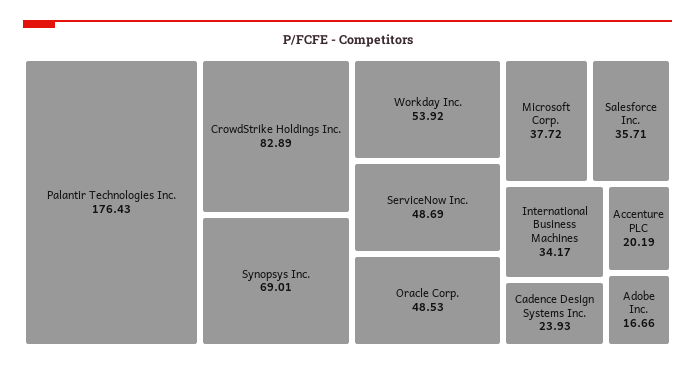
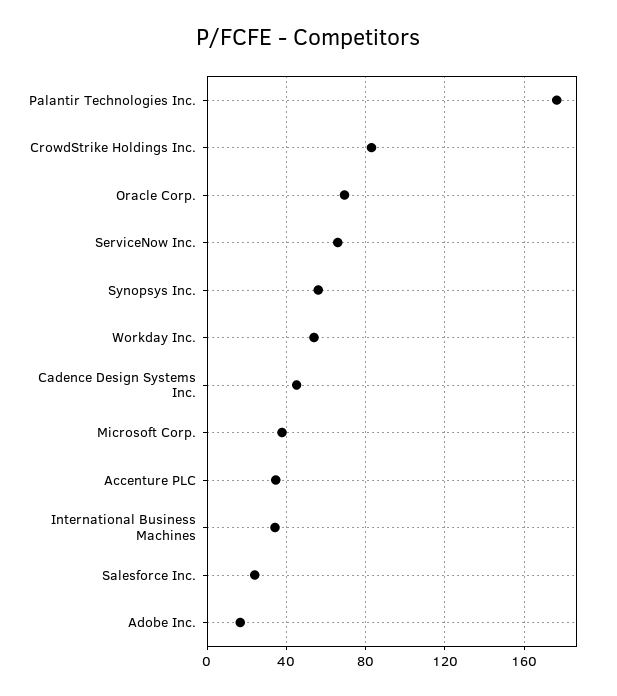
  {
    "Palantir Technologies Inc.": 176.43,
    "CrowdStrike Holdings Inc.": 82.89,
-   "Synopsys Inc.": 69.01,
+   "Synopsys Inc.": 55,
    "Workday Inc.": 53.92,
-   "ServiceNow Inc.": 48.69,
+   "ServiceNow Inc.": 65,
-   "Oracle Corp.": 48.53,
+   "Oracle Corp.": 70,
    "Microsoft Corp.": 37.72,
-   "Salesforce Inc.": 35.71,
+   "Salesforce Inc.": 25,
    "International Business Machines": 34.17,
-   "Cadence Design Systems Inc.": 23.93,
+   "Cadence Design Systems Inc.": 45,
-   "Accenture PLC": 20.19,
+   "Accenture PLC": 35,
    "Adobe Inc.": 16.66
  }

